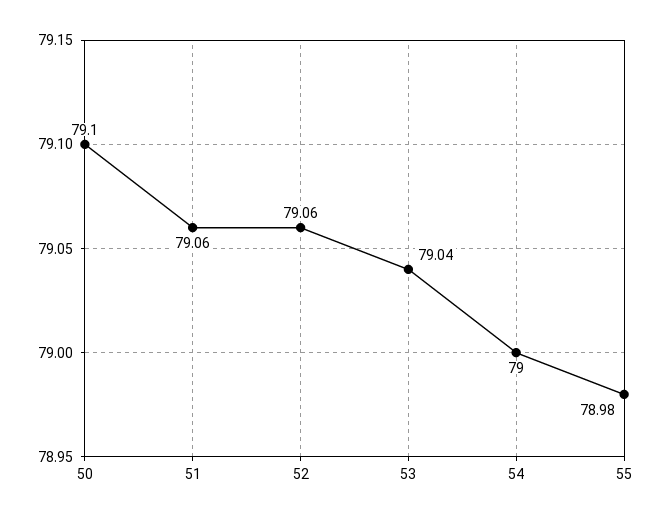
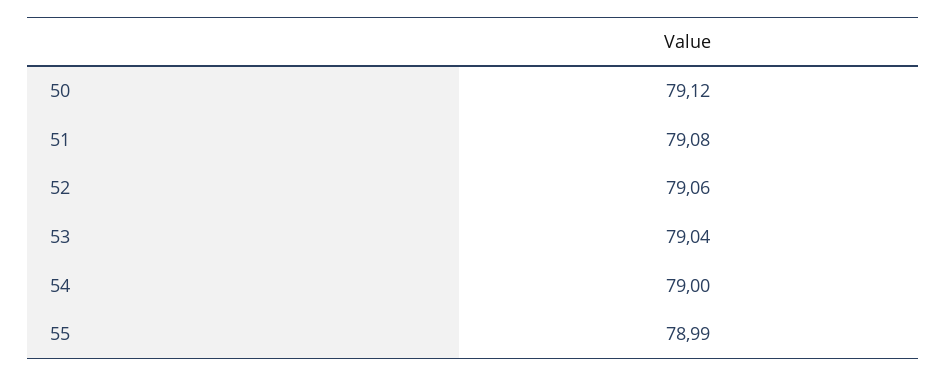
  {
-   "50": 79.1,
+   "50": 79.12,
-   "51": 79.06,
+   "51": 79.08,
    "52": 79.06,
    "53": 79.04,
    "54": 79,
-   "55": 78.98
+   "55": 78.99
  }

